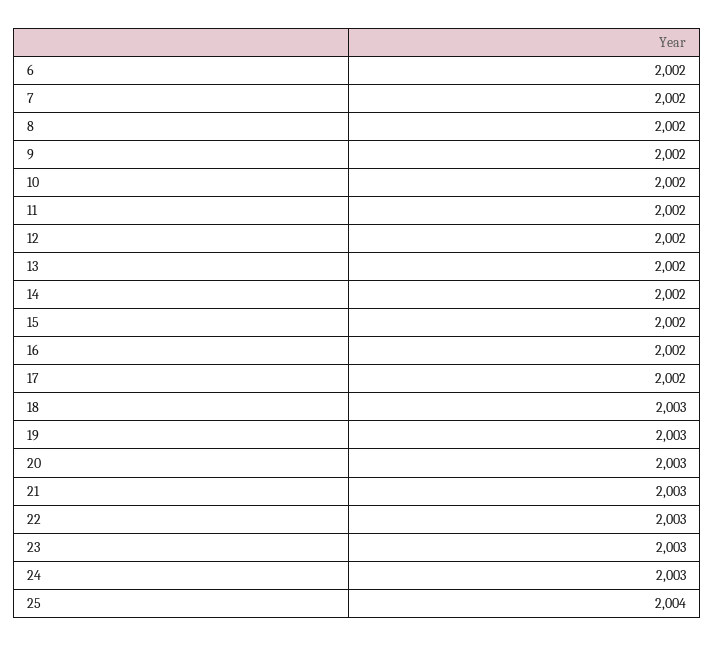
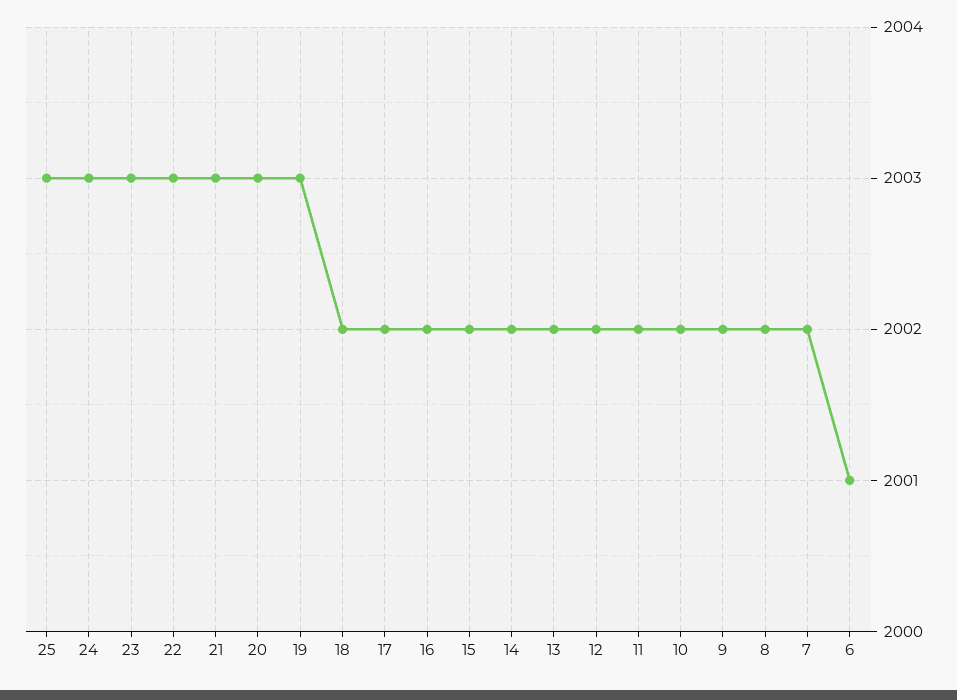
  {
-   "6": 2002,
+   "6": 2001,
    "7": 2002,
    "8": 2002,
    "9": 2002,
    "10": 2002,
    "11": 2002,
    "12": 2002,
    "13": 2002,
    "14": 2002,
    "15": 2002,
    "16": 2002,
    "17": 2002,
-   "18": 2003,
+   "18": 2002,
    "19": 2003,
    "20": 2003,
    "21": 2003,
    "22": 2003,
    "23": 2003,
    "24": 2003,
-   "25": 2004
+   "25": 2003
  }

